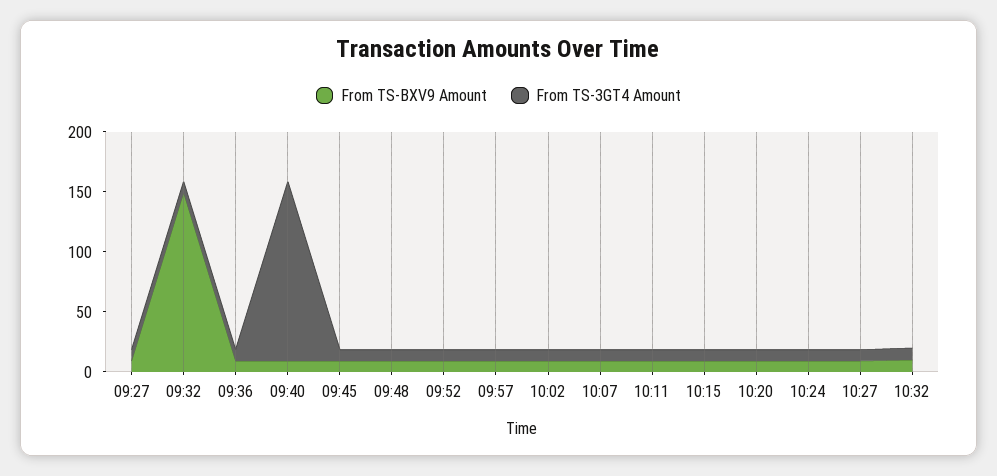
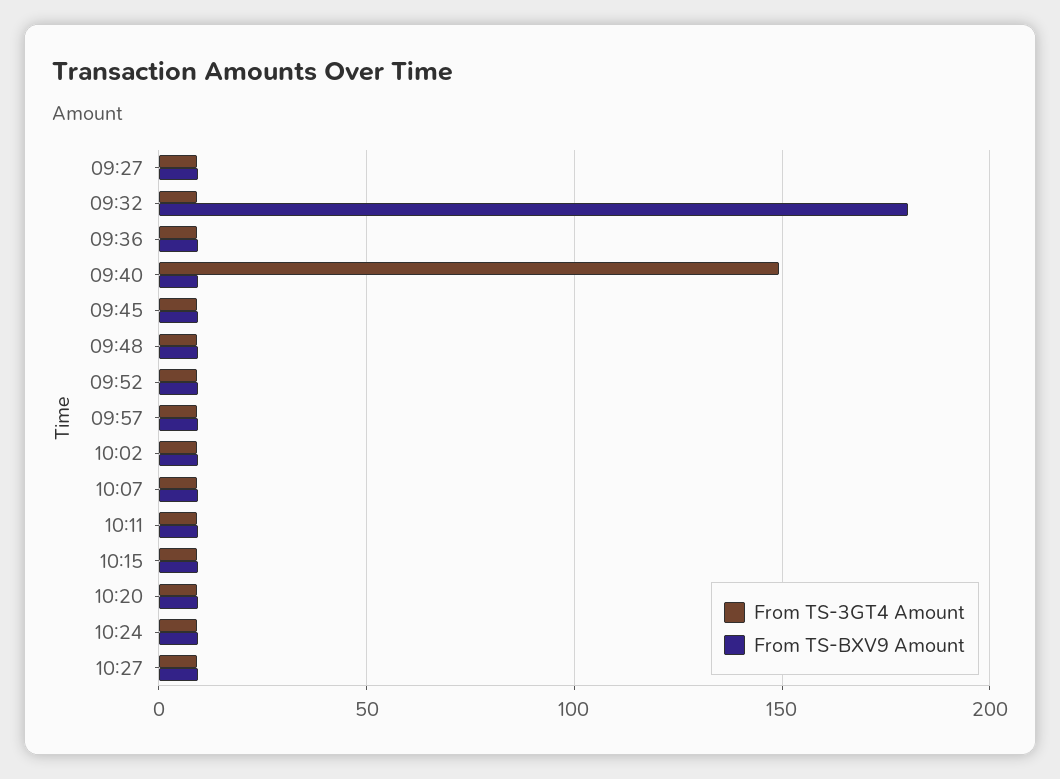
  {
    "From TS-BXV9 Amount": {
      "09:27": 10,
-     "09:32": 150,
+     "09:32": 180,
      "09:36": 10,
      "09:40": 10,
      "09:45": 10,
      "09:48": 10,
      "09:52": 10,
      "09:57": 10,
      "10:02": 10,
      "10:07": 10,
      "10:11": 10,
      "10:15": 10,
      "10:20": 10,
      "10:24": 10,
-     "10:27": 10,
+     "10:27": 10
-     "10:32": 10
    },
    "From TS-3GT4 Amount": {
      "09:27": 10,
      "09:32": 10,
      "09:36": 10,
      "09:40": 150,
      "09:45": 10,
      "09:48": 10,
      "09:52": 10,
      "09:57": 10,
      "10:02": 10,
      "10:07": 10,
      "10:11": 10,
      "10:15": 10,
      "10:20": 10,
      "10:24": 10,
-     "10:27": 10,
+     "10:27": 10
-     "10:32": 10
    }
  }

